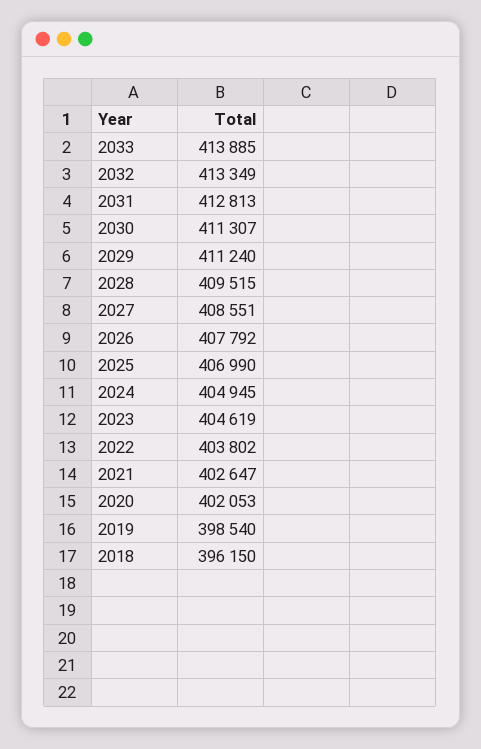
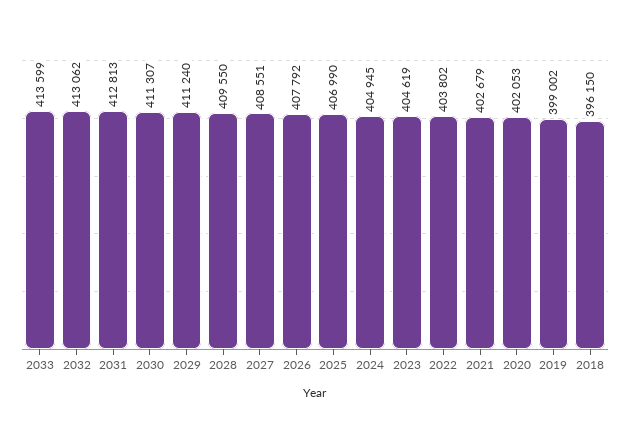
  {
-   "2033": 413885,
+   "2033": 413599,
-   "2032": 413349,
+   "2032": 413062,
    "2031": 412813,
    "2030": 411307,
    "2029": 411240,
-   "2028": 409515,
+   "2028": 409550,
    "2027": 408551,
    "2026": 407792,
    "2025": 406990,
    "2024": 404945,
    "2023": 404619,
    "2022": 403802,
-   "2021": 402647,
+   "2021": 402679,
    "2020": 402053,
-   "2019": 398540,
+   "2019": 399002,
    "2018": 396150
  }

